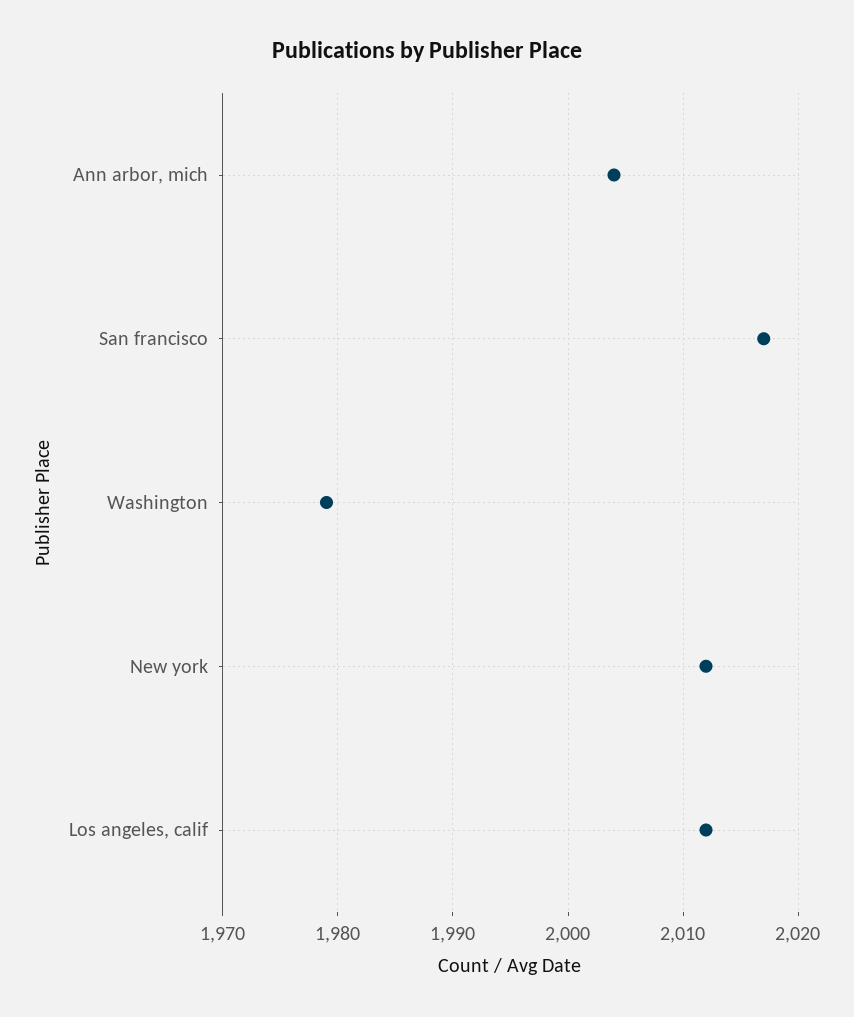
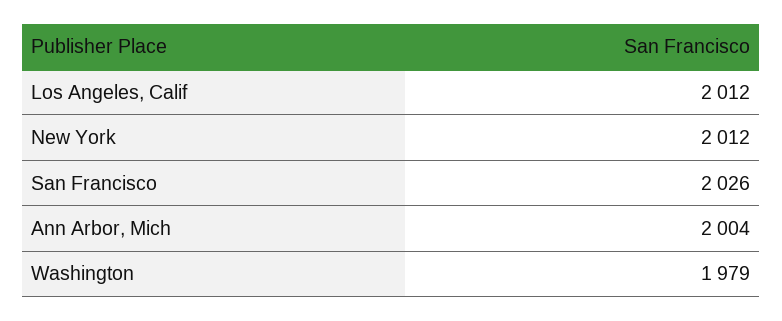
  {
    "Ann arbor, mich": 2004,
-   "San francisco": 2017,
+   "San francisco": 2026,
    "Washington": 1979,
    "New york": 2012,
    "Los angeles, calif": 2012
  }

